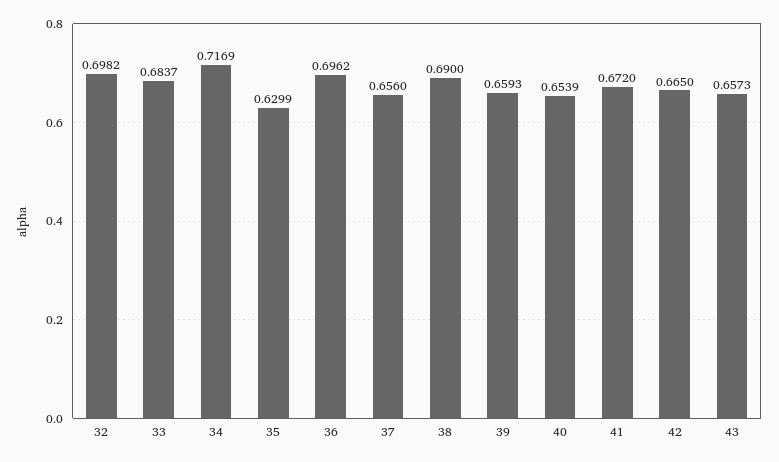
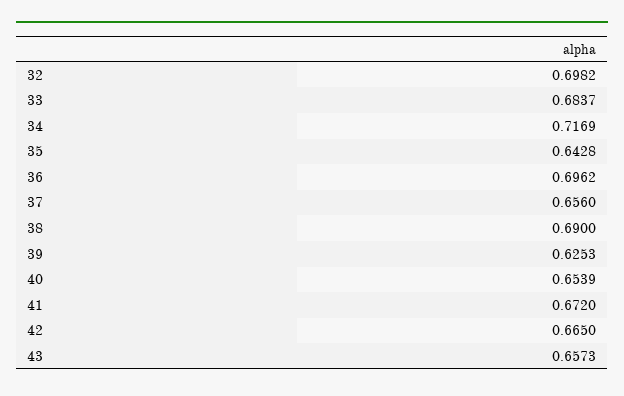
  {
    "32": 0.6982,
    "33": 0.6837,
    "34": 0.7169,
-   "35": 0.6299,
+   "35": 0.6428,
    "36": 0.6962,
    "37": 0.656,
    "38": 0.69,
-   "39": 0.6593,
+   "39": 0.6253,
    "40": 0.6539,
    "41": 0.672,
    "42": 0.665,
    "43": 0.6573
  }

